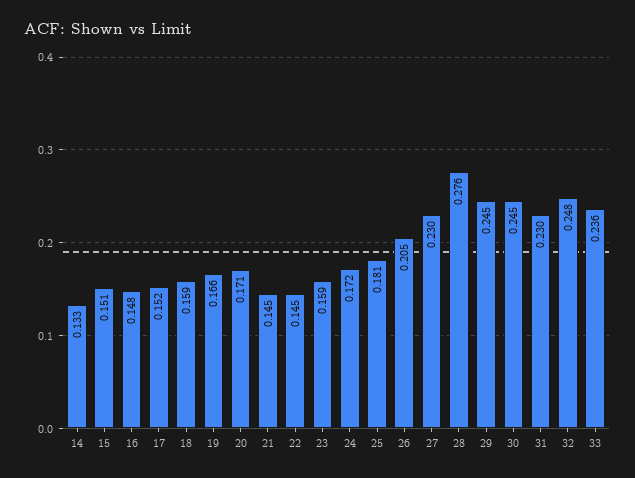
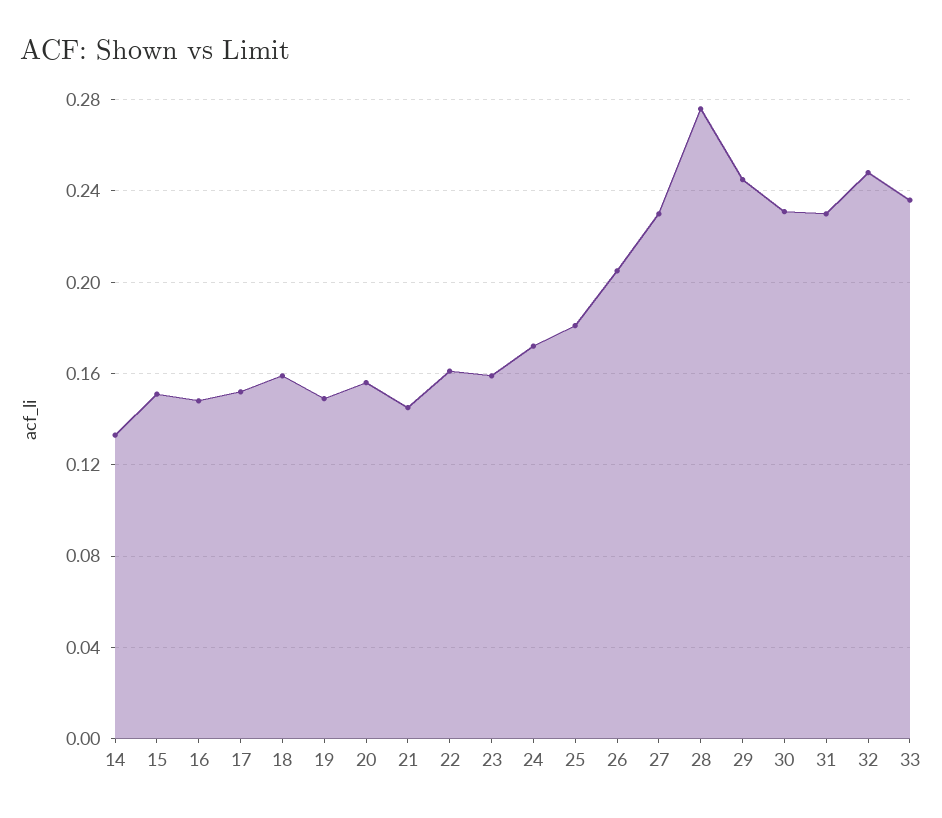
  {
    "14": 0.133,
    "15": 0.151,
    "16": 0.148,
    "17": 0.152,
    "18": 0.159,
-   "19": 0.166,
+   "19": 0.15,
-   "20": 0.171,
+   "20": 0.155,
    "21": 0.145,
-   "22": 0.145,
+   "22": 0.16,
    "23": 0.159,
    "24": 0.172,
    "25": 0.181,
    "26": 0.205,
    "27": 0.23,
    "28": 0.276,
    "29": 0.245,
-   "30": 0.245,
+   "30": 0.23,
    "31": 0.23,
    "32": 0.248,
    "33": 0.236
  }

